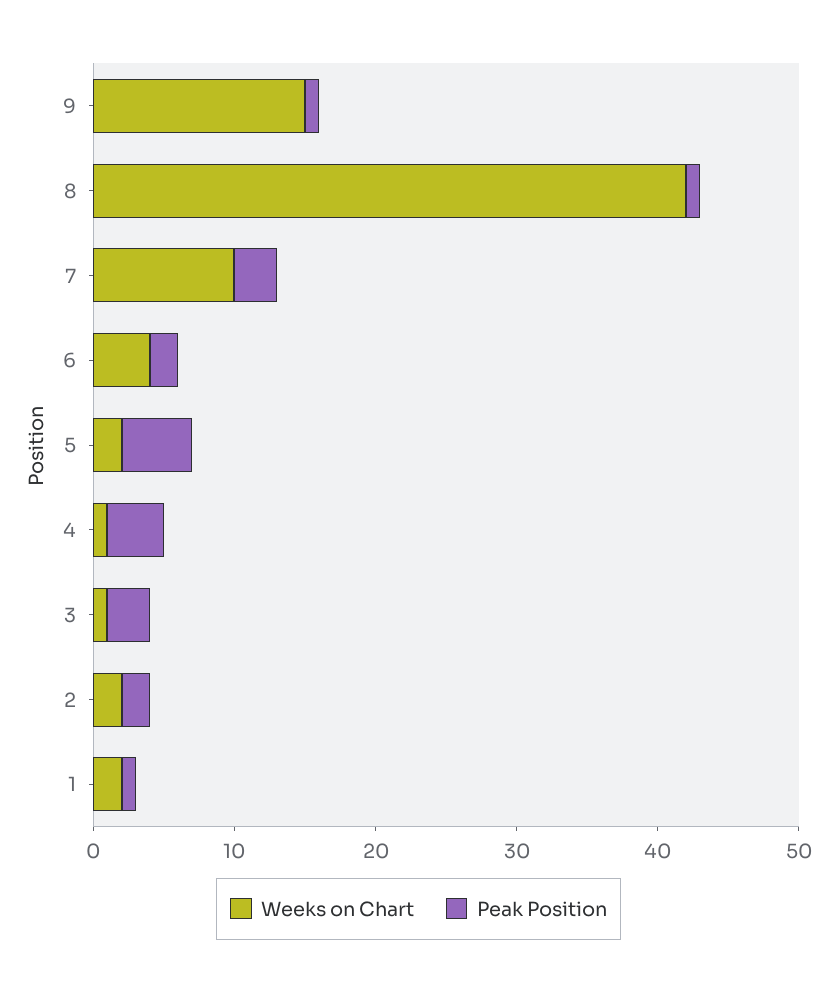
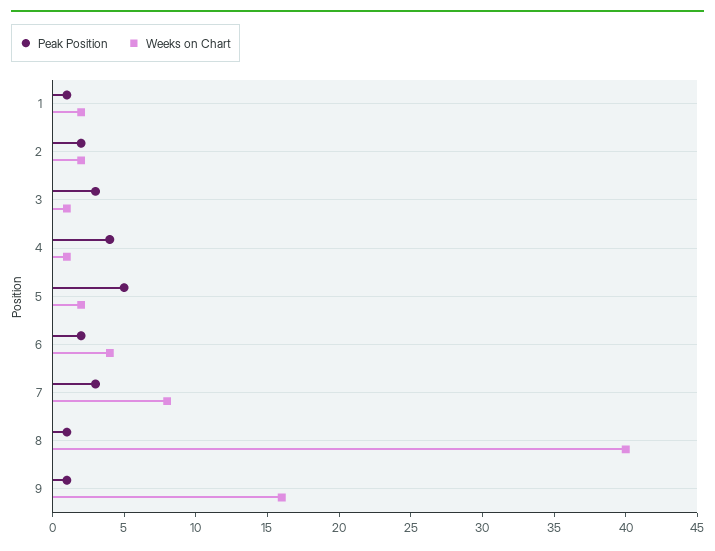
  {
    "Weeks on Chart": {
-     "9": 15,
+     "9": 16,
-     "8": 42,
+     "8": 40,
-     "7": 10,
+     "7": 8,
      "6": 4,
      "5": 2,
      "4": 1,
      "3": 1,
      "2": 2,
      "1": 2
    },
    "Peak Position": {
      "9": 1,
      "8": 1,
      "7": 3,
      "6": 2,
      "5": 5,
      "4": 4,
      "3": 3,
      "2": 2,
      "1": 1
    }
  }

